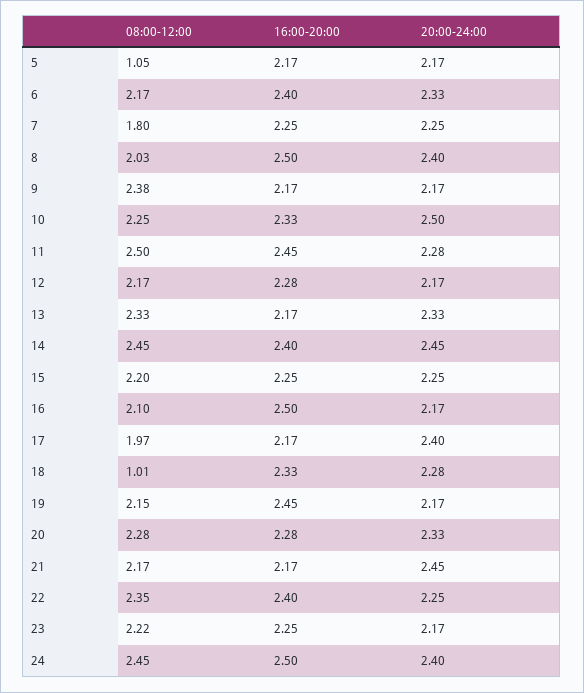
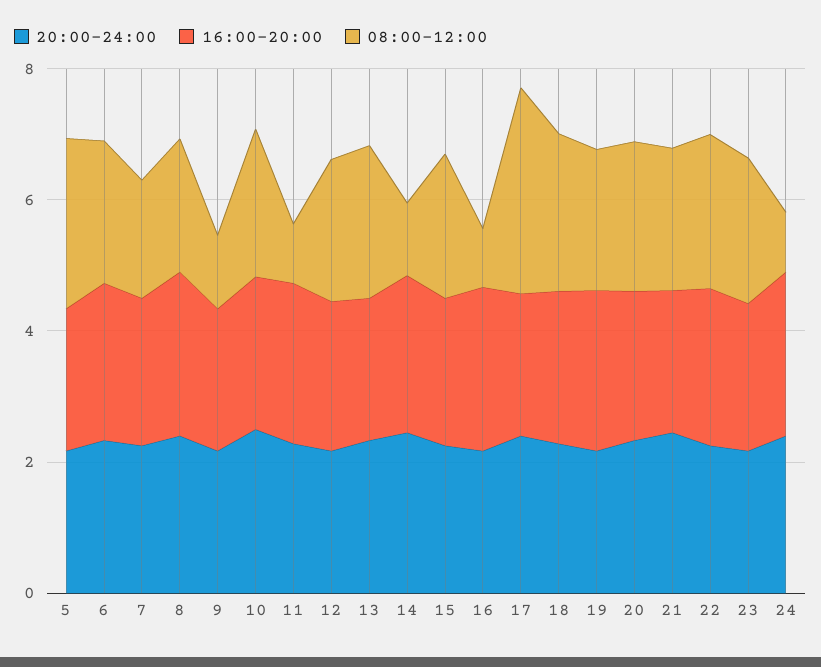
  {
    "08:00-12:00": {
-     "5": 1.05,
+     "5": 2.5,
      "6": 2.17,
      "7": 1.8,
      "8": 2.03,
-     "9": 2.38,
+     "9": 1,
      "10": 2.25,
-     "11": 2.5,
+     "11": 1,
      "12": 2.17,
      "13": 2.33,
-     "14": 2.45,
+     "14": 1,
      "15": 2.2,
-     "16": 2.1,
+     "16": 1,
-     "17": 1.97,
+     "17": 3,
-     "18": 1.01,
+     "18": 2.5,
      "19": 2.15,
      "20": 2.28,
      "21": 2.17,
      "22": 2.35,
      "23": 2.22,
-     "24": 2.45
+     "24": 1
    },
    "16:00-20:00": {
      "5": 2.17,
      "6": 2.4,
      "7": 2.25,
      "8": 2.5,
      "9": 2.17,
      "10": 2.33,
      "11": 2.45,
      "12": 2.28,
      "13": 2.17,
      "14": 2.4,
      "15": 2.25,
      "16": 2.5,
      "17": 2.17,
      "18": 2.33,
      "19": 2.45,
      "20": 2.28,
      "21": 2.17,
      "22": 2.4,
      "23": 2.25,
      "24": 2.5
    },
    "20:00-24:00": {
      "5": 2.17,
      "6": 2.33,
      "7": 2.25,
      "8": 2.4,
      "9": 2.17,
      "10": 2.5,
      "11": 2.28,
      "12": 2.17,
      "13": 2.33,
      "14": 2.45,
      "15": 2.25,
      "16": 2.17,
      "17": 2.4,
      "18": 2.28,
      "19": 2.17,
      "20": 2.33,
      "21": 2.45,
      "22": 2.25,
      "23": 2.17,
      "24": 2.4
    }
  }

